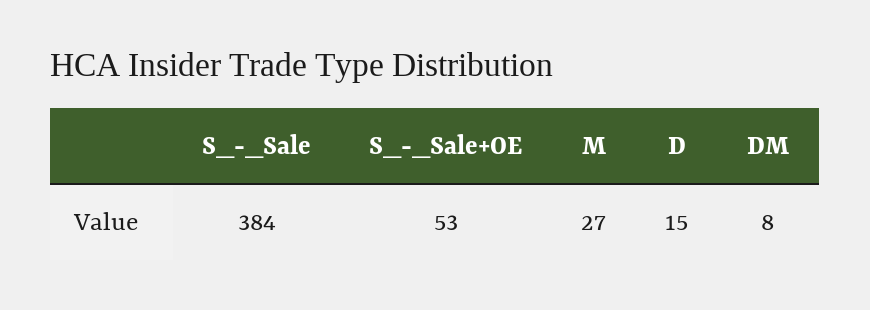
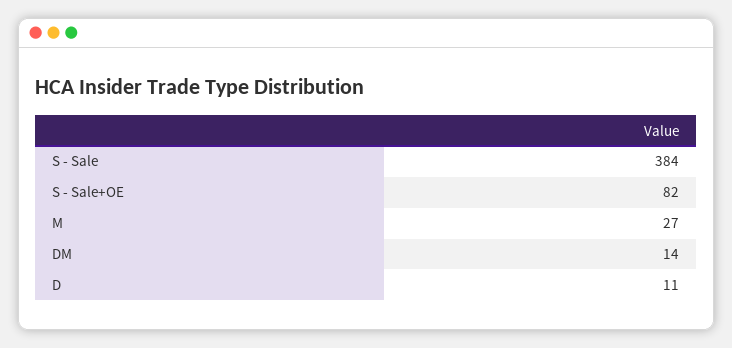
  {
    "S_-_Sale": 384,
-   "S_-_Sale+OE": 53,
+   "S_-_Sale+OE": 82,
    "M": 27,
-   "D": 15,
+   "D": 11,
-   "DM": 8
+   "DM": 14
  }

